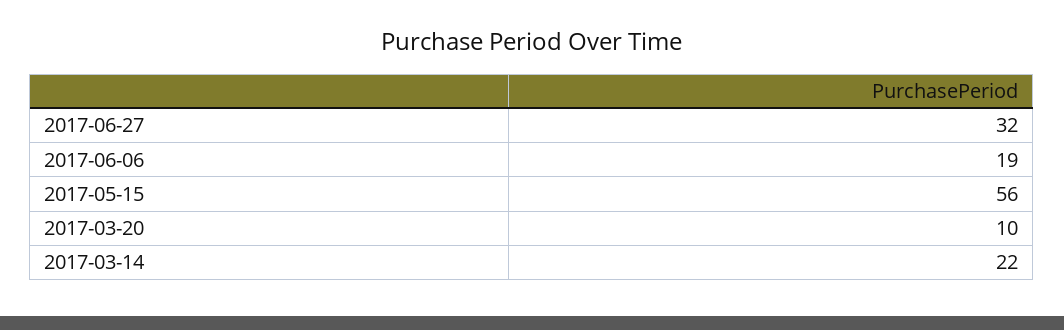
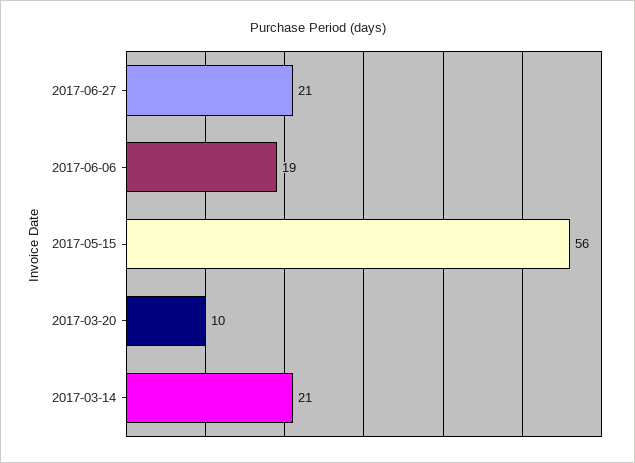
  {
-   "2017-06-27": 32,
+   "2017-06-27": 21,
    "2017-06-06": 19,
    "2017-05-15": 56,
    "2017-03-20": 10,
-   "2017-03-14": 22
+   "2017-03-14": 21
  }

